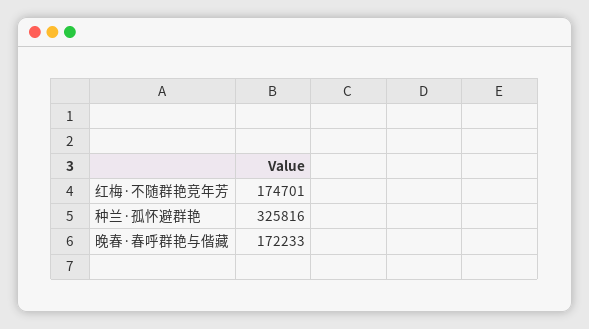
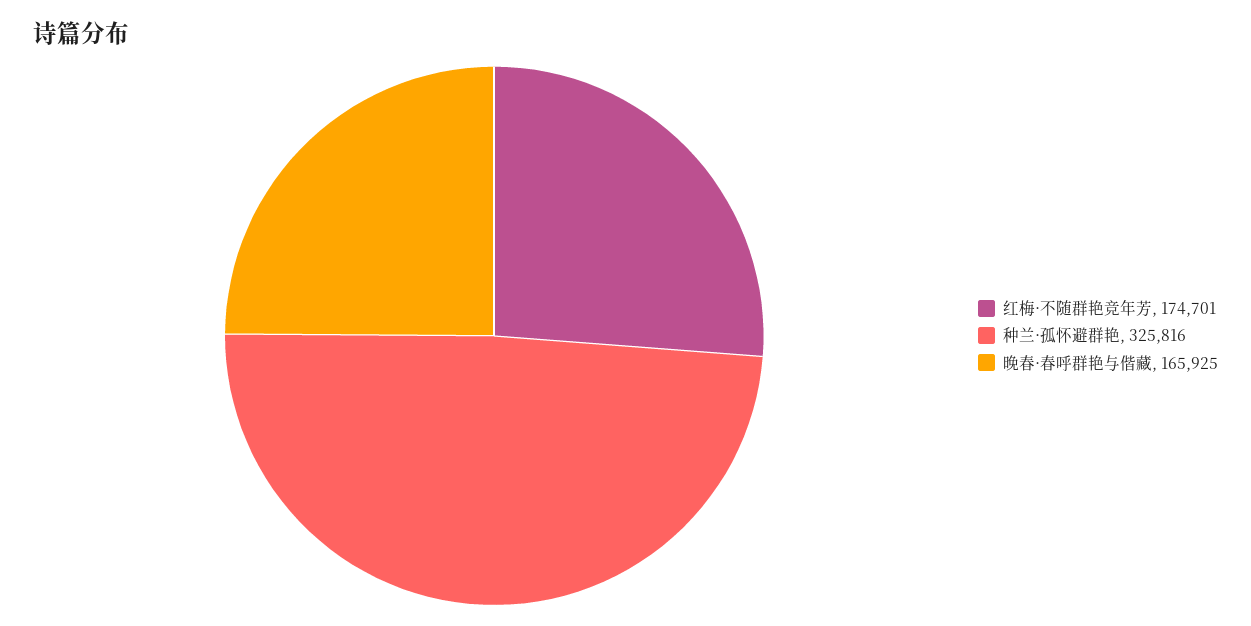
  {
    "红梅·不随群艳竞年芳": 174701,
    "种兰·孤怀避群艳": 325816,
-   "晚春·春呼群艳与偕藏": 172233
+   "晚春·春呼群艳与偕藏": 165925
  }

